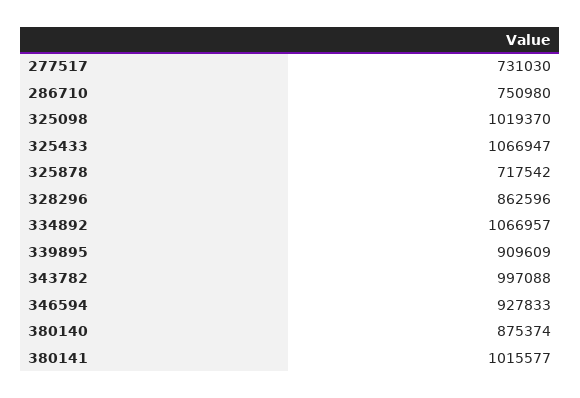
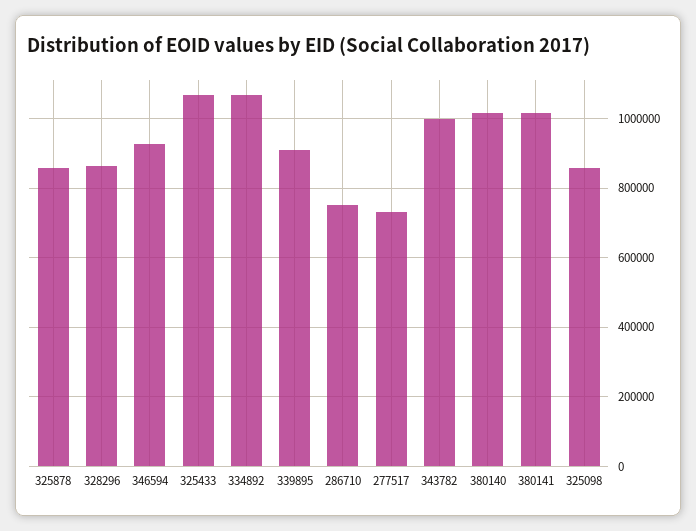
  {
    "277517": 731030,
    "286710": 750980,
-   "325098": 1019370,
+   "325098": 860000,
    "325433": 1066947,
-   "325878": 717542,
+   "325878": 860000,
    "328296": 862596,
    "334892": 1066957,
    "339895": 909609,
    "343782": 997088,
    "346594": 927833,
-   "380140": 875374,
+   "380140": 1020000,
    "380141": 1015577
  }

